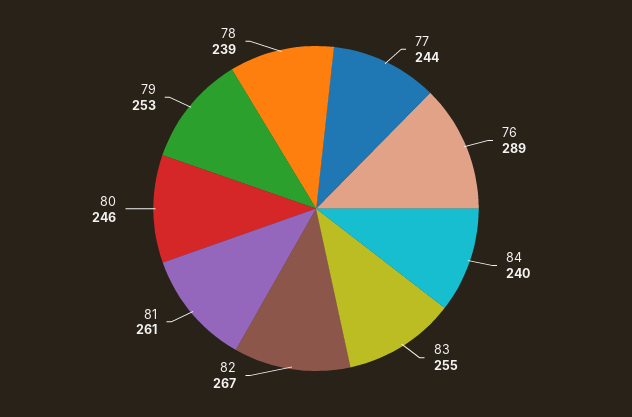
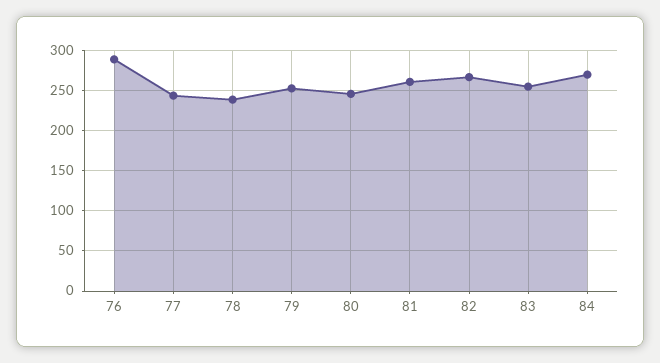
  {
    "77": 244,
    "76": 289,
-   "84": 240,
+   "84": 270,
    "83": 255,
    "82": 267,
    "81": 261,
    "80": 246,
    "79": 253,
    "78": 239
  }

